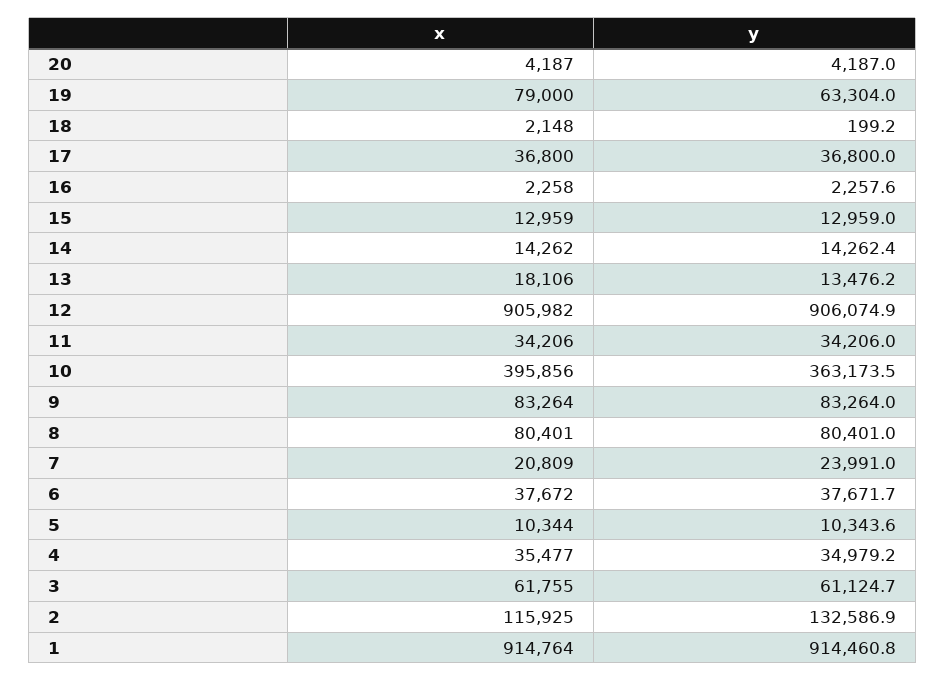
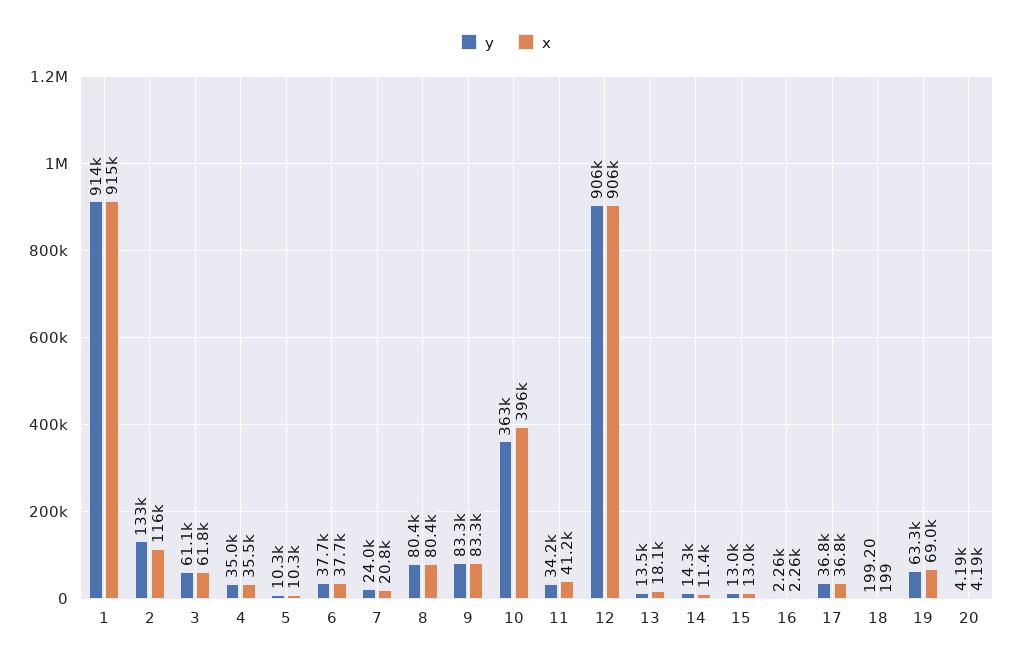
  {
    "x": {
      "20": 4187,
-     "19": 79000,
+     "19": 69000,
-     "18": 2148,
+     "18": 199,
      "17": 36800,
      "16": 2258,
      "15": 12959,
-     "14": 14262,
+     "14": 11400,
      "13": 18106,
      "12": 905982,
-     "11": 34206,
+     "11": 41200,
      "10": 395856,
      "9": 83264,
      "8": 80401,
      "7": 20809,
      "6": 37672,
      "5": 10344,
      "4": 35477,
      "3": 61755,
      "2": 115925,
      "1": 914764
    },
    "y": {
      "20": 4187,
      "19": 63304,
      "18": 199.2,
      "17": 36800,
      "16": 2257.6,
      "15": 12959,
      "14": 14262.4,
      "13": 13476.2,
      "12": 906074.9,
      "11": 34206,
      "10": 363173.5,
      "9": 83264,
      "8": 80401,
      "7": 23991,
      "6": 37671.7,
      "5": 10343.6,
      "4": 34979.2,
      "3": 61124.7,
      "2": 132586.9,
      "1": 914460.8
    }
  }

